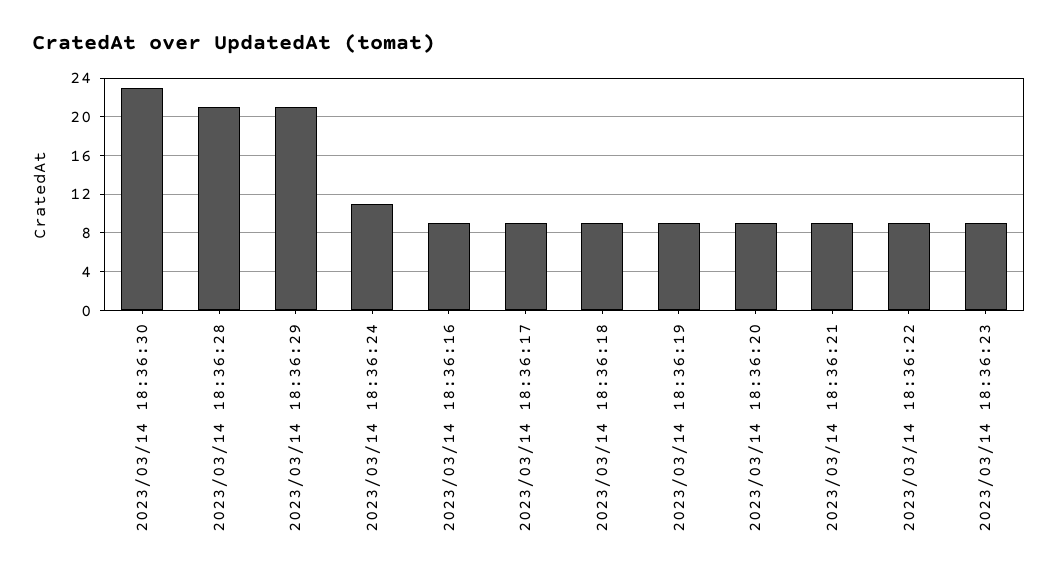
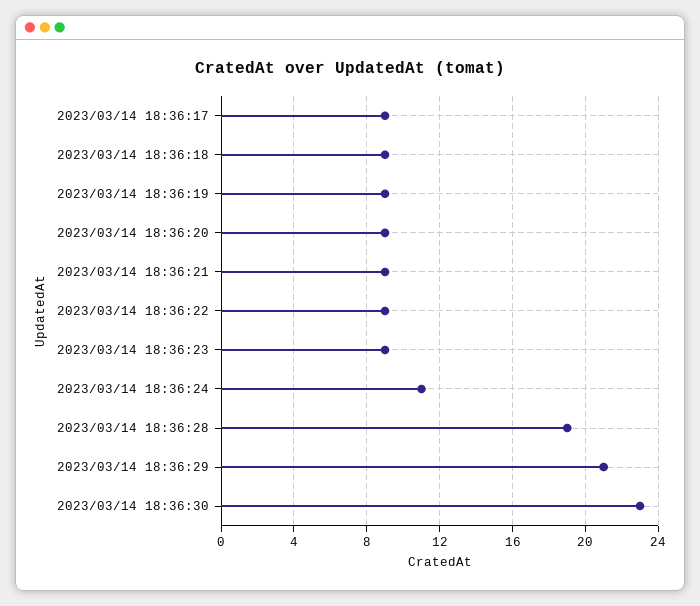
  {
    "2023/03/14 18:36:30": 23,
-   "2023/03/14 18:36:28": 21,
+   "2023/03/14 18:36:28": 19,
    "2023/03/14 18:36:29": 21,
    "2023/03/14 18:36:24": 11,
-   "2023/03/14 18:36:16": 9,
    "2023/03/14 18:36:17": 9,
    "2023/03/14 18:36:18": 9,
    "2023/03/14 18:36:19": 9,
    "2023/03/14 18:36:20": 9,
    "2023/03/14 18:36:21": 9,
    "2023/03/14 18:36:22": 9,
    "2023/03/14 18:36:23": 9
  }

